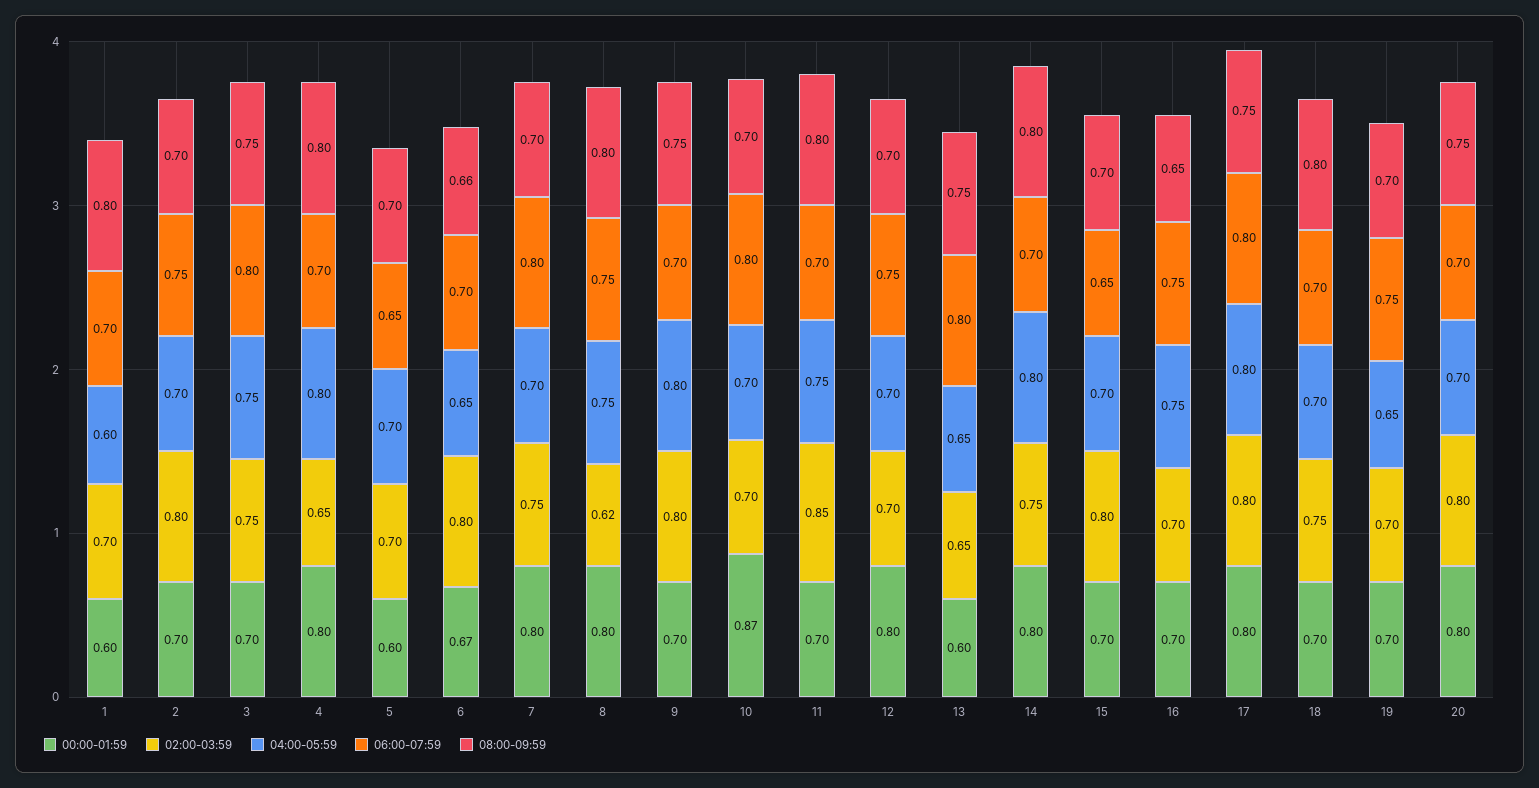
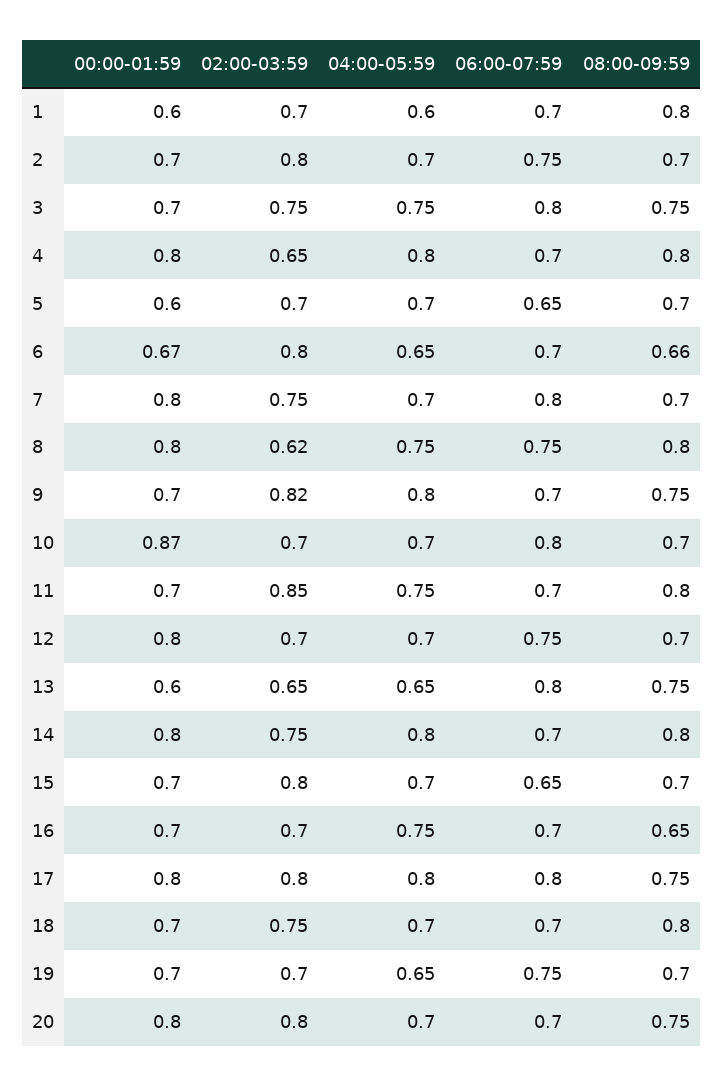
  {
    "00:00-01:59": {
      "1": 0.6,
      "2": 0.7,
      "3": 0.7,
      "4": 0.8,
      "5": 0.6,
      "6": 0.67,
      "7": 0.8,
      "8": 0.8,
      "9": 0.7,
      "10": 0.87,
      "11": 0.7,
      "12": 0.8,
      "13": 0.6,
      "14": 0.8,
      "15": 0.7,
      "16": 0.7,
      "17": 0.8,
      "18": 0.7,
      "19": 0.7,
      "20": 0.8
    },
    "02:00-03:59": {
      "1": 0.7,
      "2": 0.8,
      "3": 0.75,
      "4": 0.65,
      "5": 0.7,
      "6": 0.8,
      "7": 0.75,
      "8": 0.62,
-     "9": 0.8,
+     "9": 0.82,
      "10": 0.7,
      "11": 0.85,
      "12": 0.7,
      "13": 0.65,
      "14": 0.75,
      "15": 0.8,
      "16": 0.7,
      "17": 0.8,
      "18": 0.75,
      "19": 0.7,
      "20": 0.8
    },
    "04:00-05:59": {
      "1": 0.6,
      "2": 0.7,
      "3": 0.75,
      "4": 0.8,
      "5": 0.7,
      "6": 0.65,
      "7": 0.7,
      "8": 0.75,
      "9": 0.8,
      "10": 0.7,
      "11": 0.75,
      "12": 0.7,
      "13": 0.65,
      "14": 0.8,
      "15": 0.7,
      "16": 0.75,
      "17": 0.8,
      "18": 0.7,
      "19": 0.65,
      "20": 0.7
    },
    "06:00-07:59": {
      "1": 0.7,
      "2": 0.75,
      "3": 0.8,
      "4": 0.7,
      "5": 0.65,
      "6": 0.7,
      "7": 0.8,
      "8": 0.75,
      "9": 0.7,
      "10": 0.8,
      "11": 0.7,
      "12": 0.75,
      "13": 0.8,
      "14": 0.7,
      "15": 0.65,
-     "16": 0.75,
+     "16": 0.7,
      "17": 0.8,
      "18": 0.7,
      "19": 0.75,
      "20": 0.7
    },
    "08:00-09:59": {
      "1": 0.8,
      "2": 0.7,
      "3": 0.75,
      "4": 0.8,
      "5": 0.7,
      "6": 0.66,
      "7": 0.7,
      "8": 0.8,
      "9": 0.75,
      "10": 0.7,
      "11": 0.8,
      "12": 0.7,
      "13": 0.75,
      "14": 0.8,
      "15": 0.7,
      "16": 0.65,
      "17": 0.75,
      "18": 0.8,
      "19": 0.7,
      "20": 0.75
    }
  }

